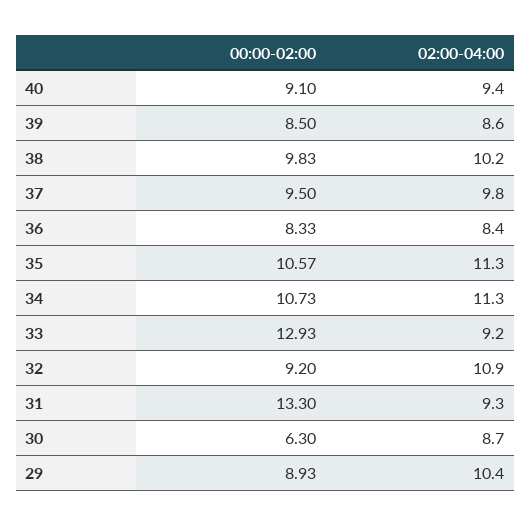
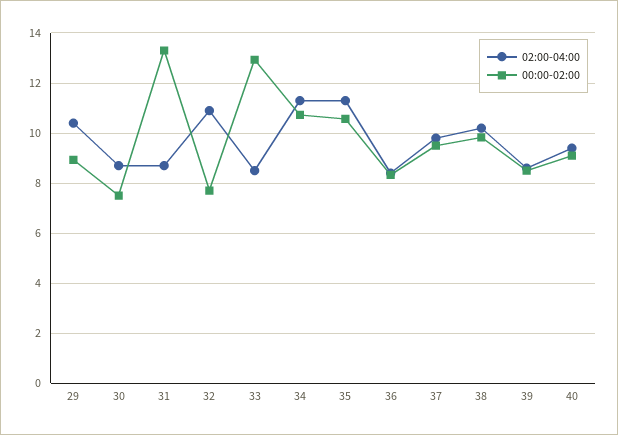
  {
    "00:00-02:00": {
      "40": 9.1,
      "39": 8.5,
      "38": 9.83,
      "37": 9.5,
      "36": 8.33,
      "35": 10.57,
      "34": 10.73,
      "33": 12.93,
-     "32": 9.2,
+     "32": 7.75,
      "31": 13.3,
-     "30": 6.3,
+     "30": 7.5,
      "29": 8.93
    },
    "02:00-04:00": {
      "40": 9.4,
      "39": 8.6,
      "38": 10.2,
      "37": 9.8,
      "36": 8.4,
      "35": 11.3,
      "34": 11.3,
-     "33": 9.2,
+     "33": 8.5,
      "32": 10.9,
-     "31": 9.3,
+     "31": 8.75,
      "30": 8.7,
      "29": 10.4
    }
  }

